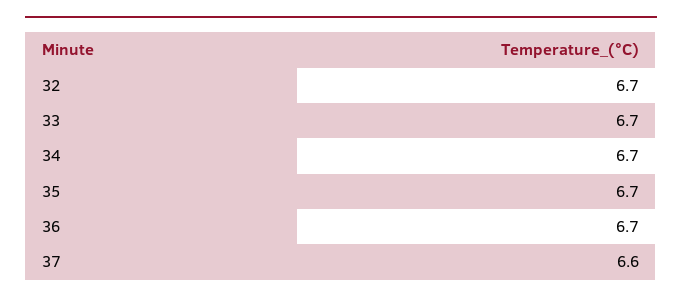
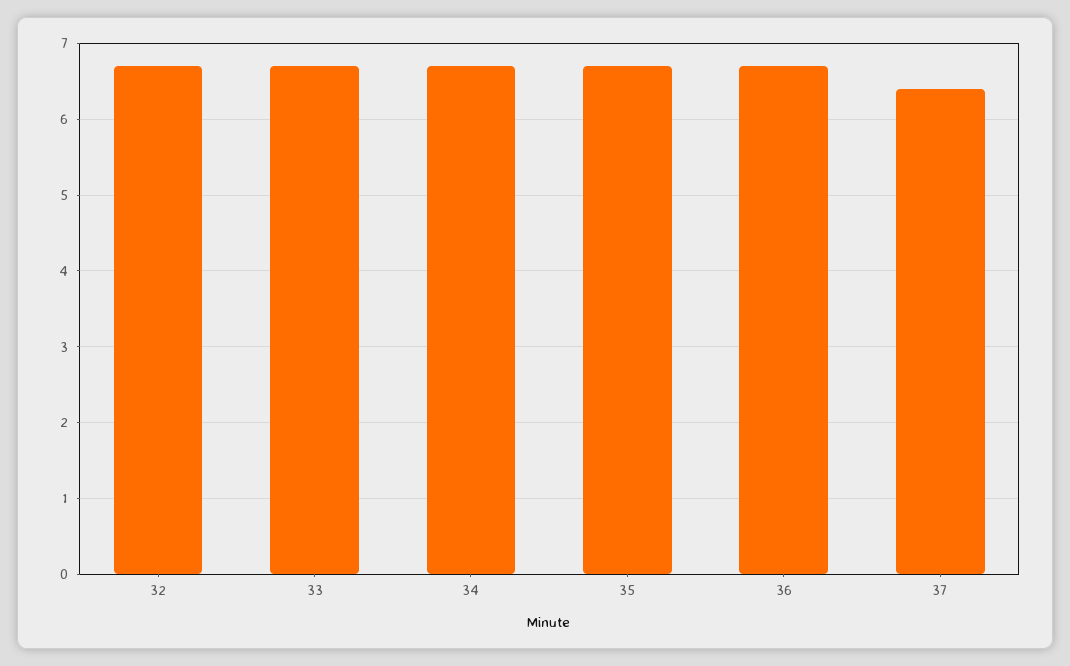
  {
    "32": 6.7,
    "33": 6.7,
    "34": 6.7,
    "35": 6.7,
    "36": 6.7,
-   "37": 6.6
+   "37": 6.4
  }

